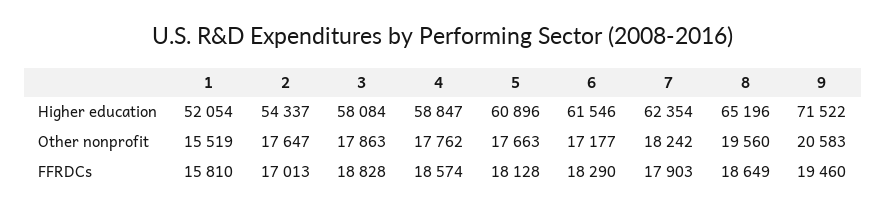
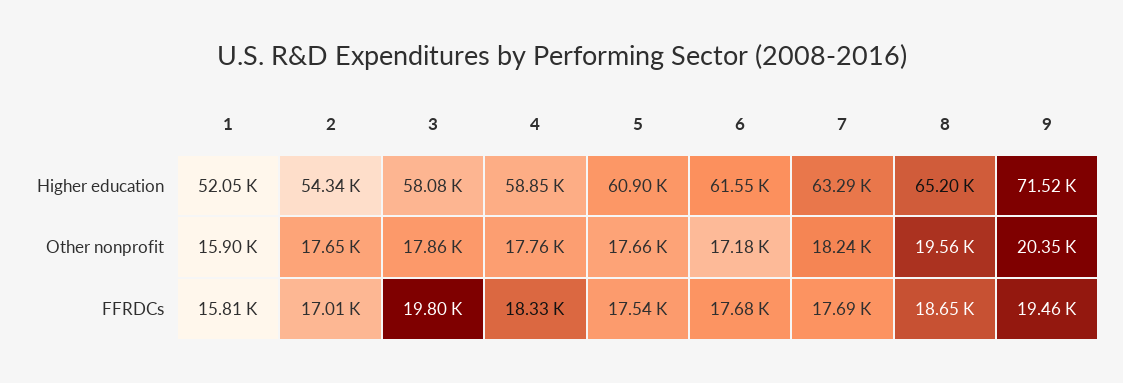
  {
    "1": {
      "Higher education": 52054,
-     "Other nonprofit": 15519,
+     "Other nonprofit": 15900,
      "FFRDCs": 15810
    },
    "2": {
      "Higher education": 54337,
      "Other nonprofit": 17647,
      "FFRDCs": 17013
    },
    "3": {
      "Higher education": 58084,
      "Other nonprofit": 17863,
-     "FFRDCs": 18828
+     "FFRDCs": 19800
    },
    "4": {
      "Higher education": 58847,
      "Other nonprofit": 17762,
-     "FFRDCs": 18574
+     "FFRDCs": 18330
    },
    "5": {
      "Higher education": 60896,
      "Other nonprofit": 17663,
-     "FFRDCs": 18128
+     "FFRDCs": 17540
    },
    "6": {
      "Higher education": 61546,
      "Other nonprofit": 17177,
-     "FFRDCs": 18290
+     "FFRDCs": 17680
    },
    "7": {
-     "Higher education": 62354,
+     "Higher education": 63290,
      "Other nonprofit": 18242,
-     "FFRDCs": 17903
+     "FFRDCs": 17690
    },
    "8": {
      "Higher education": 65196,
      "Other nonprofit": 19560,
      "FFRDCs": 18649
    },
    "9": {
      "Higher education": 71522,
-     "Other nonprofit": 20583,
+     "Other nonprofit": 20350,
      "FFRDCs": 19460
    }
  }

